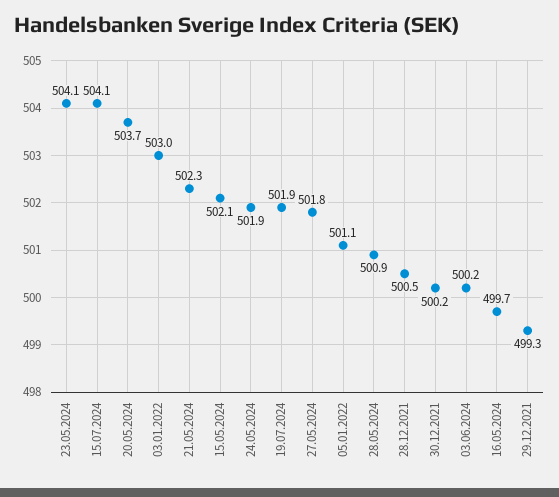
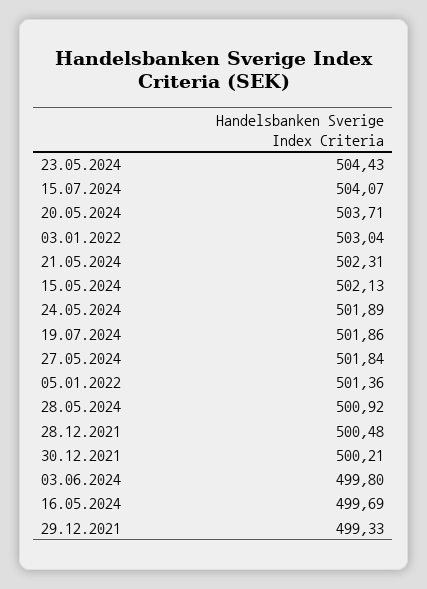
  {
-   "23.05.2024": 504.1,
+   "23.05.2024": 504.43,
    "15.07.2024": 504.07,
    "20.05.2024": 503.71,
    "03.01.2022": 503.04,
    "21.05.2024": 502.31,
    "15.05.2024": 502.13,
    "24.05.2024": 501.89,
    "19.07.2024": 501.86,
    "27.05.2024": 501.84,
-   "05.01.2022": 501.1,
+   "05.01.2022": 501.36,
    "28.05.2024": 500.92,
    "28.12.2021": 500.48,
    "30.12.2021": 500.21,
-   "03.06.2024": 500.2,
+   "03.06.2024": 499.8,
    "16.05.2024": 499.69,
    "29.12.2021": 499.33
  }

